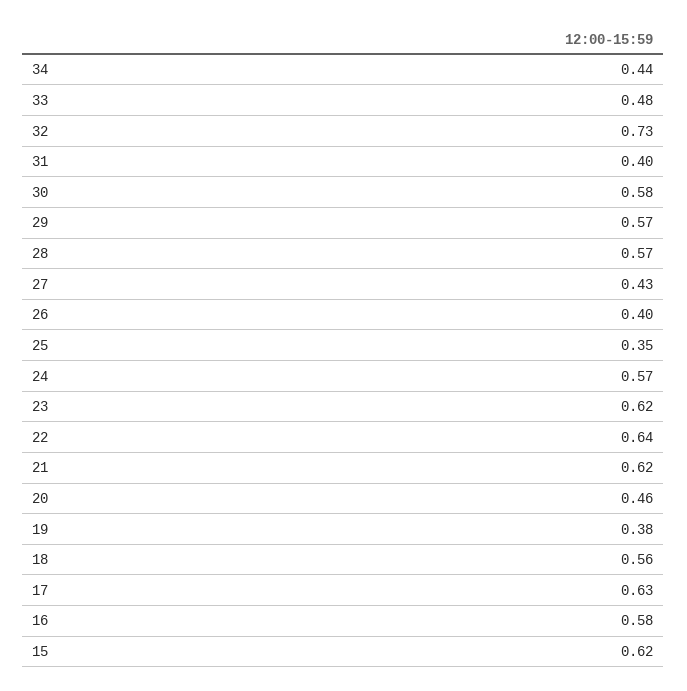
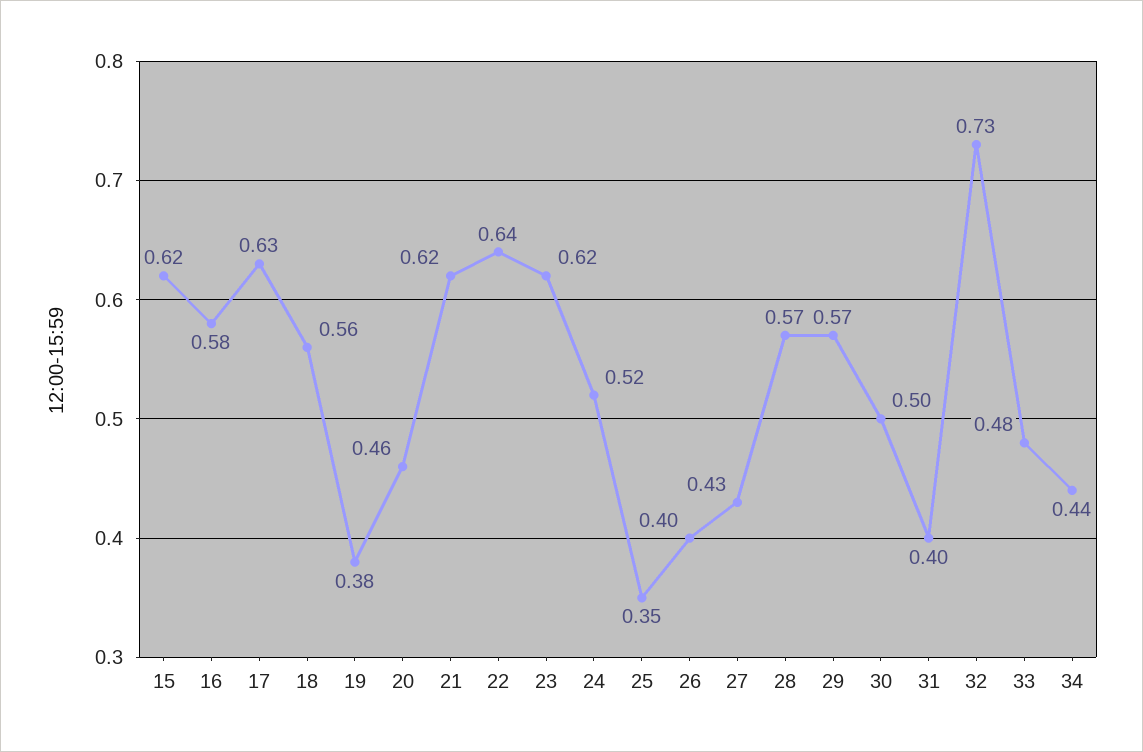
  {
    "34": 0.44,
    "33": 0.48,
    "32": 0.73,
    "31": 0.4,
-   "30": 0.58,
+   "30": 0.5,
    "29": 0.57,
    "28": 0.57,
    "27": 0.43,
    "26": 0.4,
    "25": 0.35,
-   "24": 0.57,
+   "24": 0.52,
    "23": 0.62,
    "22": 0.64,
    "21": 0.62,
    "20": 0.46,
    "19": 0.38,
    "18": 0.56,
    "17": 0.63,
    "16": 0.58,
    "15": 0.62
  }

